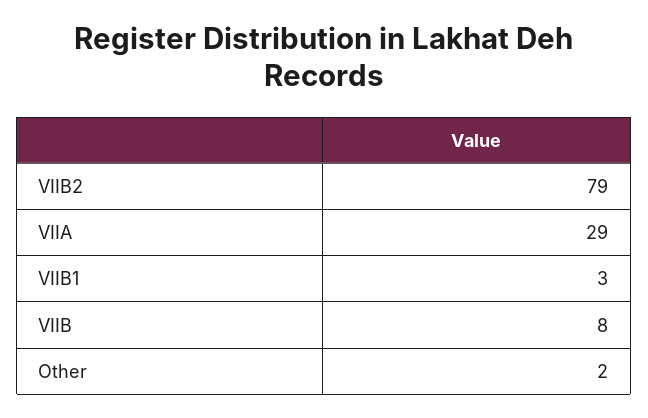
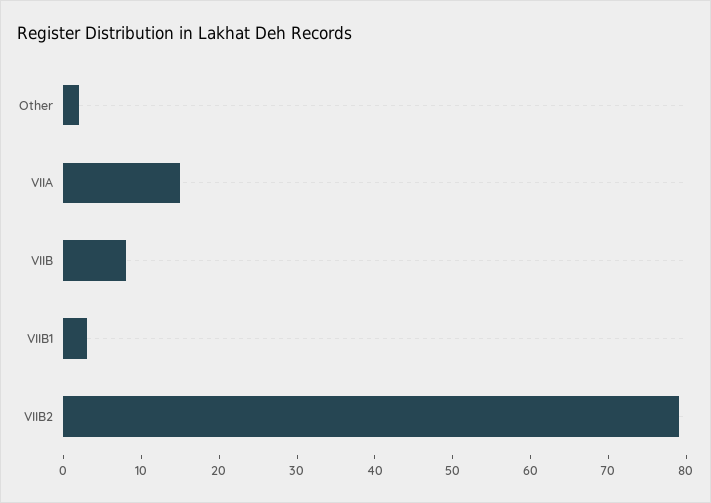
  {
    "VIIB2": 79,
-   "VIIA": 29,
+   "VIIA": 15,
    "VIIB1": 3,
    "VIIB": 8,
    "Other": 2
  }

